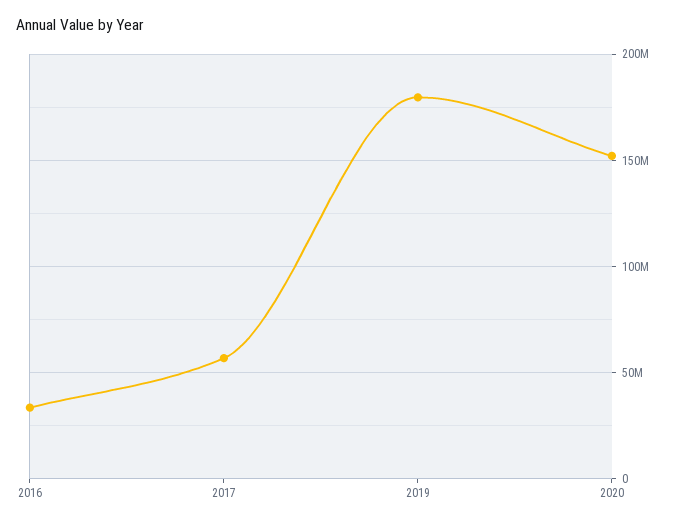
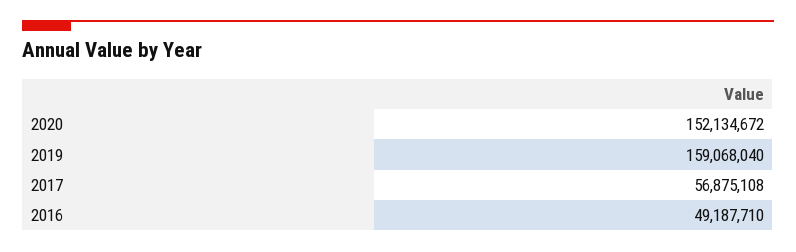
  {
-   "2016": 35000000,
+   "2016": 49187710,
    "2017": 56875108,
-   "2019": 180000000,
+   "2019": 159068040,
    "2020": 152134672
  }

